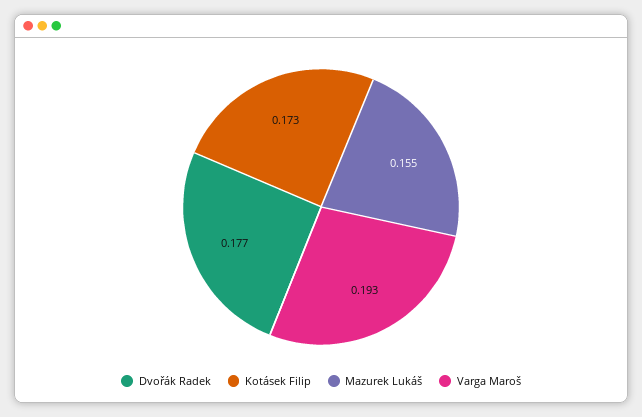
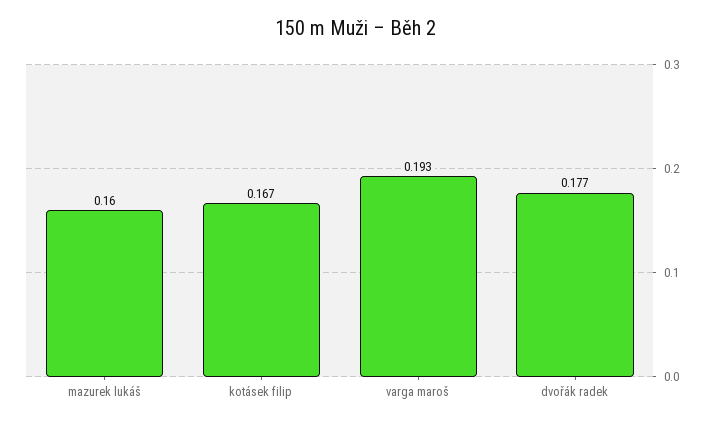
  {
    "Dvořák Radek": 0.177,
-   "Kotásek Filip": 0.173,
+   "Kotásek Filip": 0.167,
-   "Mazurek Lukáš": 0.155,
+   "Mazurek Lukáš": 0.16,
    "Varga Maroš": 0.193
  }

